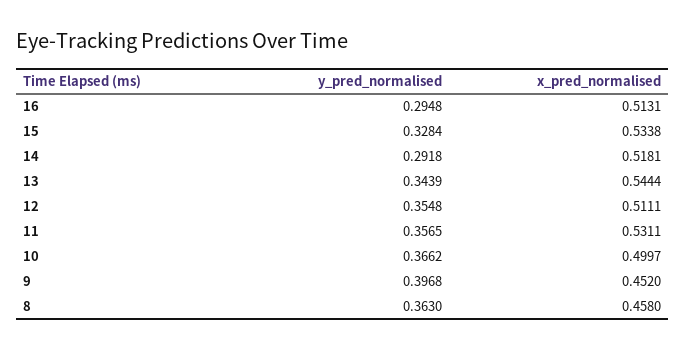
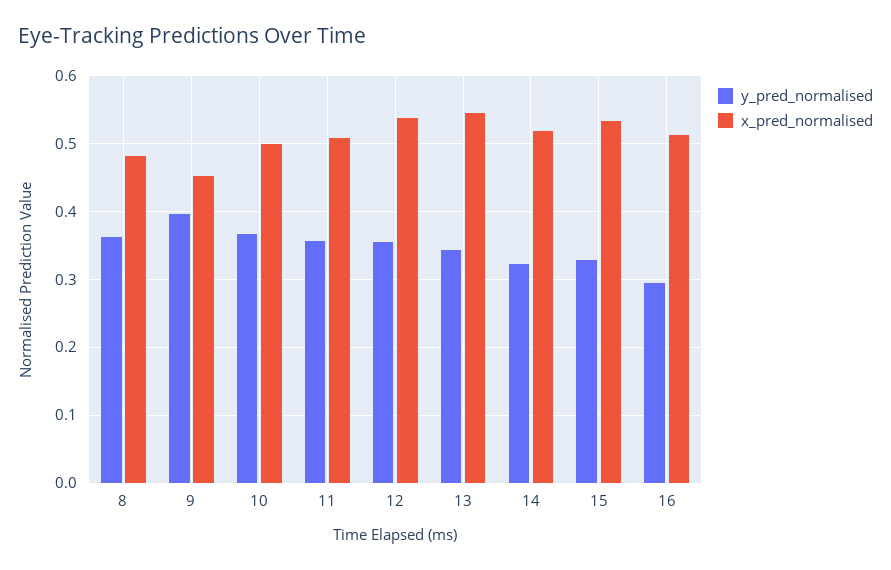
  {
    "y_pred_normalised": {
      "16": 0.2948,
      "15": 0.3284,
-     "14": 0.2918,
+     "14": 0.32,
      "13": 0.3439,
      "12": 0.3548,
      "11": 0.3565,
      "10": 0.3662,
      "9": 0.3968,
      "8": 0.363
    },
    "x_pred_normalised": {
      "16": 0.5131,
      "15": 0.5338,
      "14": 0.5181,
      "13": 0.5444,
-     "12": 0.5111,
+     "12": 0.54,
-     "11": 0.5311,
+     "11": 0.51,
      "10": 0.4997,
      "9": 0.452,
-     "8": 0.458
+     "8": 0.48
    }
  }

